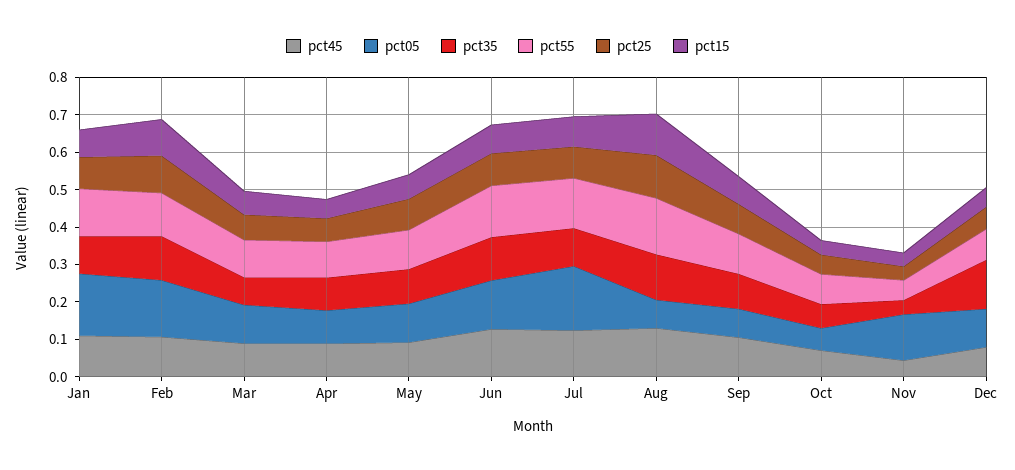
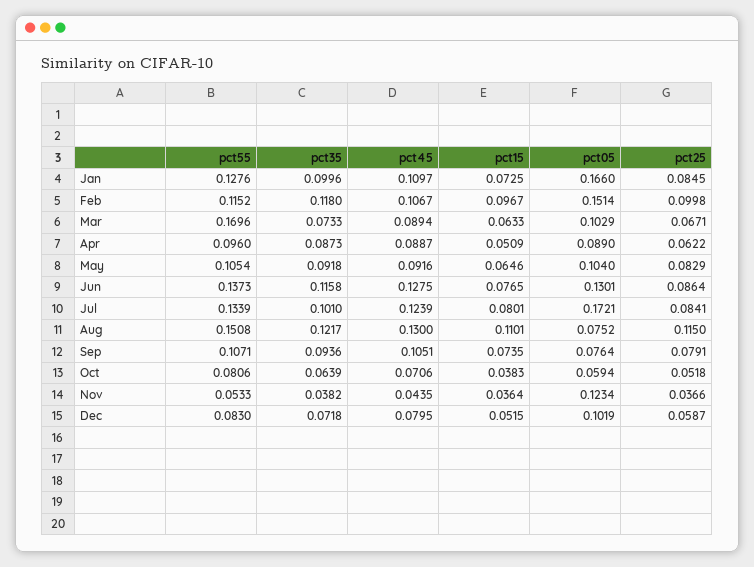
  {
    "pct45": {
      "Jan": 0.1097,
      "Feb": 0.1067,
      "Mar": 0.0894,
      "Apr": 0.0887,
      "May": 0.0916,
      "Jun": 0.1275,
      "Jul": 0.1239,
      "Aug": 0.13,
      "Sep": 0.1051,
      "Oct": 0.0706,
      "Nov": 0.0435,
      "Dec": 0.0795
    },
    "pct05": {
      "Jan": 0.166,
      "Feb": 0.1514,
      "Mar": 0.1029,
      "Apr": 0.089,
      "May": 0.104,
      "Jun": 0.1301,
      "Jul": 0.1721,
      "Aug": 0.0752,
      "Sep": 0.0764,
      "Oct": 0.0594,
      "Nov": 0.1234,
      "Dec": 0.1019
    },
    "pct35": {
      "Jan": 0.0996,
      "Feb": 0.118,
      "Mar": 0.0733,
      "Apr": 0.0873,
      "May": 0.0918,
      "Jun": 0.1158,
      "Jul": 0.101,
      "Aug": 0.1217,
      "Sep": 0.0936,
      "Oct": 0.0639,
      "Nov": 0.0382,
-     "Dec": 0.125
+     "Dec": 0.0718
    },
    "pct55": {
      "Jan": 0.1276,
      "Feb": 0.1152,
-     "Mar": 0.1,
+     "Mar": 0.1696,
      "Apr": 0.096,
      "May": 0.1054,
      "Jun": 0.1373,
      "Jul": 0.1339,
      "Aug": 0.1508,
      "Sep": 0.1071,
      "Oct": 0.0806,
      "Nov": 0.0533,
      "Dec": 0.083
    },
    "pct25": {
      "Jan": 0.0845,
      "Feb": 0.0998,
      "Mar": 0.0671,
      "Apr": 0.0622,
      "May": 0.0829,
      "Jun": 0.0864,
      "Jul": 0.0841,
      "Aug": 0.115,
      "Sep": 0.0791,
      "Oct": 0.0518,
      "Nov": 0.0366,
      "Dec": 0.0587
    },
    "pct15": {
      "Jan": 0.0725,
      "Feb": 0.0967,
      "Mar": 0.0633,
      "Apr": 0.0509,
      "May": 0.0646,
      "Jun": 0.0765,
      "Jul": 0.0801,
      "Aug": 0.1101,
      "Sep": 0.0735,
      "Oct": 0.0383,
      "Nov": 0.0364,
      "Dec": 0.0515
    }
  }

